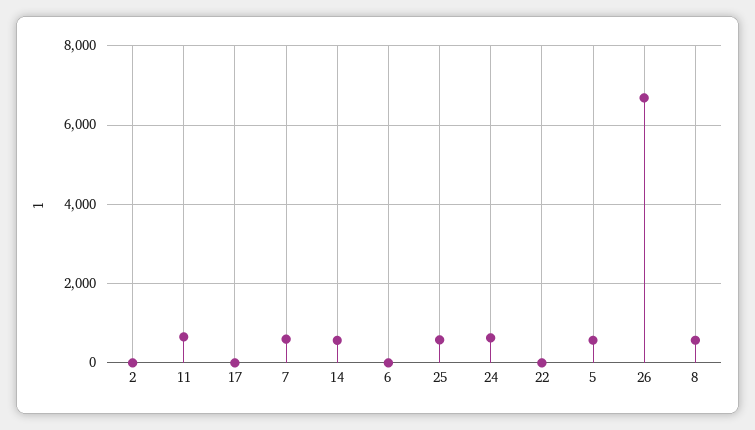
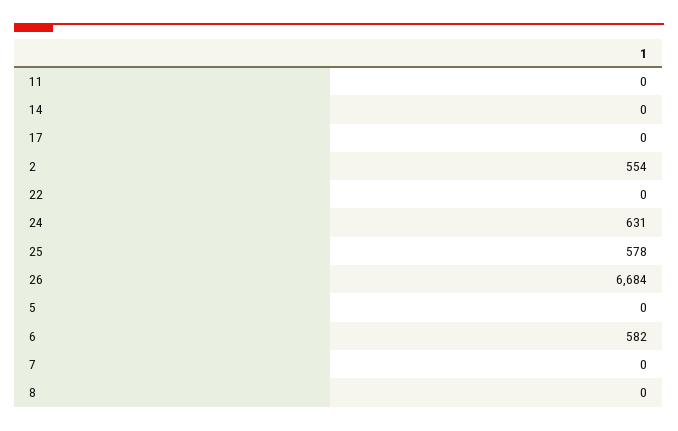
  {
-   "2": 0,
+   "2": 554,
-   "11": 600,
+   "11": 0,
    "17": 0,
-   "7": 600,
+   "7": 0,
-   "14": 600,
+   "14": 0,
-   "6": 0,
+   "6": 582,
    "25": 578,
    "24": 631,
    "22": 0,
-   "5": 600,
+   "5": 0,
    "26": 6684,
-   "8": 600
+   "8": 0
  }

